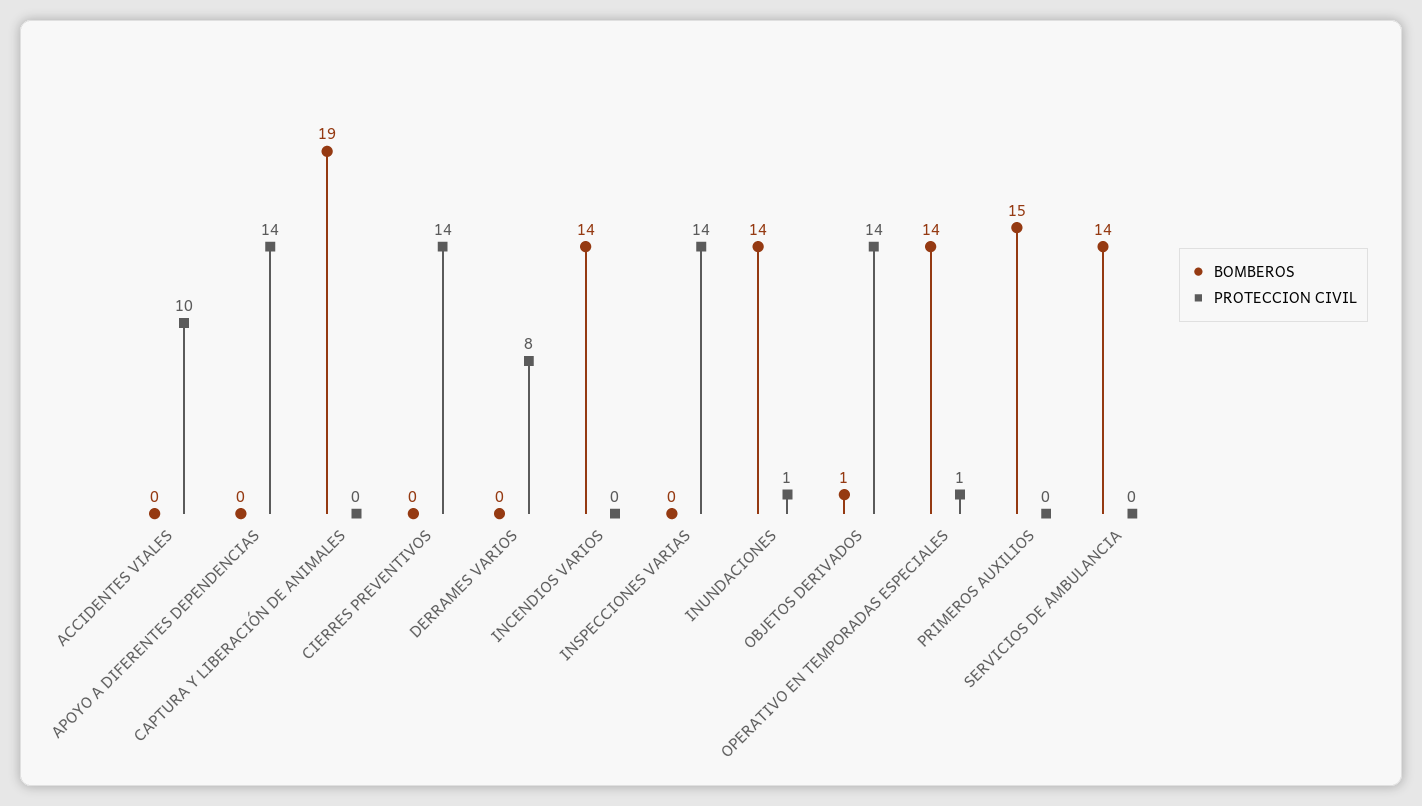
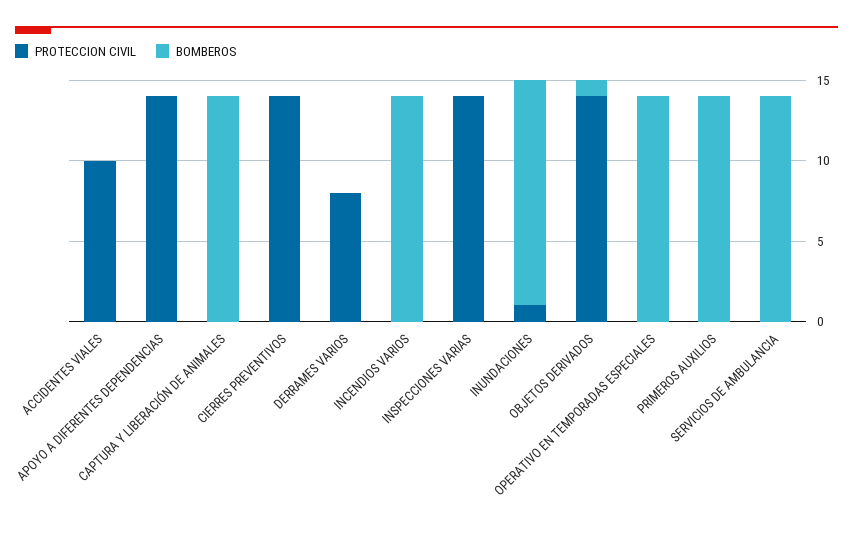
  {
    "BOMBEROS": {
      "ACCIDENTES VIALES": 0,
      "APOYO A DIFERENTES DEPENDENCIAS": 0,
-     "CAPTURA Y LIBERACIÓN DE ANIMALES": 19,
+     "CAPTURA Y LIBERACIÓN DE ANIMALES": 14,
      "CIERRES PREVENTIVOS": 0,
      "DERRAMES VARIOS": 0,
      "INCENDIOS VARIOS": 14,
      "INSPECCIONES VARIAS": 0,
      "INUNDACIONES": 14,
      "OBJETOS DERIVADOS": 1,
      "OPERATIVO EN TEMPORADAS ESPECIALES": 14,
-     "PRIMEROS AUXILIOS": 15,
+     "PRIMEROS AUXILIOS": 14,
      "SERVICIOS DE AMBULANCIA": 14
    },
    "PROTECCION CIVIL": {
      "ACCIDENTES VIALES": 10,
      "APOYO A DIFERENTES DEPENDENCIAS": 14,
      "CAPTURA Y LIBERACIÓN DE ANIMALES": 0,
      "CIERRES PREVENTIVOS": 14,
      "DERRAMES VARIOS": 8,
      "INCENDIOS VARIOS": 0,
      "INSPECCIONES VARIAS": 14,
      "INUNDACIONES": 1,
      "OBJETOS DERIVADOS": 14,
-     "OPERATIVO EN TEMPORADAS ESPECIALES": 1,
+     "OPERATIVO EN TEMPORADAS ESPECIALES": 0,
      "PRIMEROS AUXILIOS": 0,
      "SERVICIOS DE AMBULANCIA": 0
    }
  }

